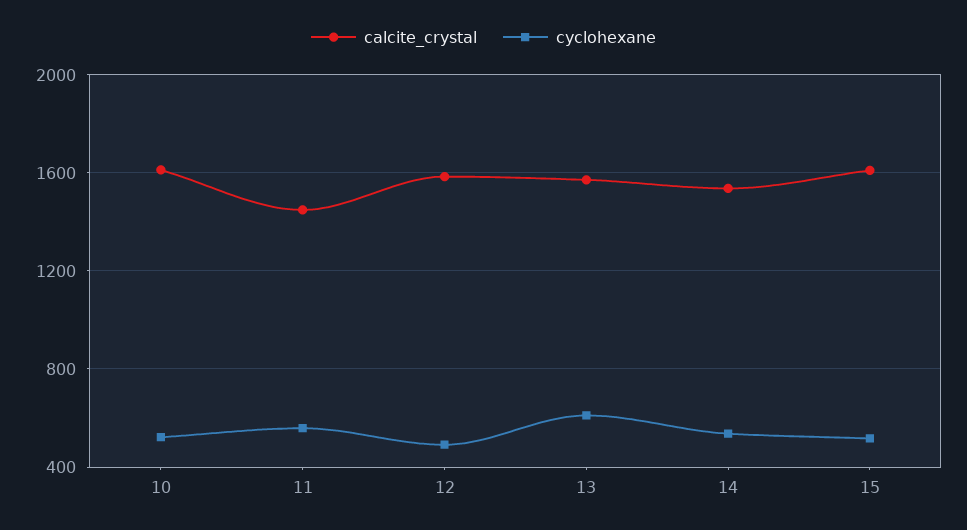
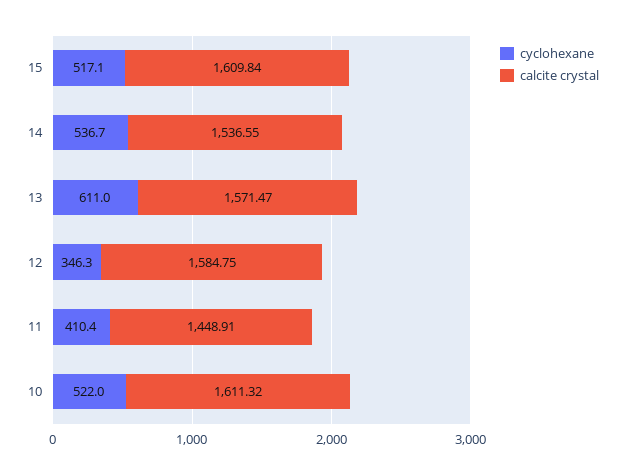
  {
    "calcite_crystal": {
      "10": 1611.32,
      "11": 1448.91,
      "12": 1584.75,
      "13": 1571.47,
      "14": 1536.55,
      "15": 1609.84
    },
    "cyclohexane": {
      "10": 522,
-     "11": 550,
+     "11": 410.4,
-     "12": 500,
+     "12": 346.3,
      "13": 611,
      "14": 536.7,
      "15": 517.1
    }
  }

